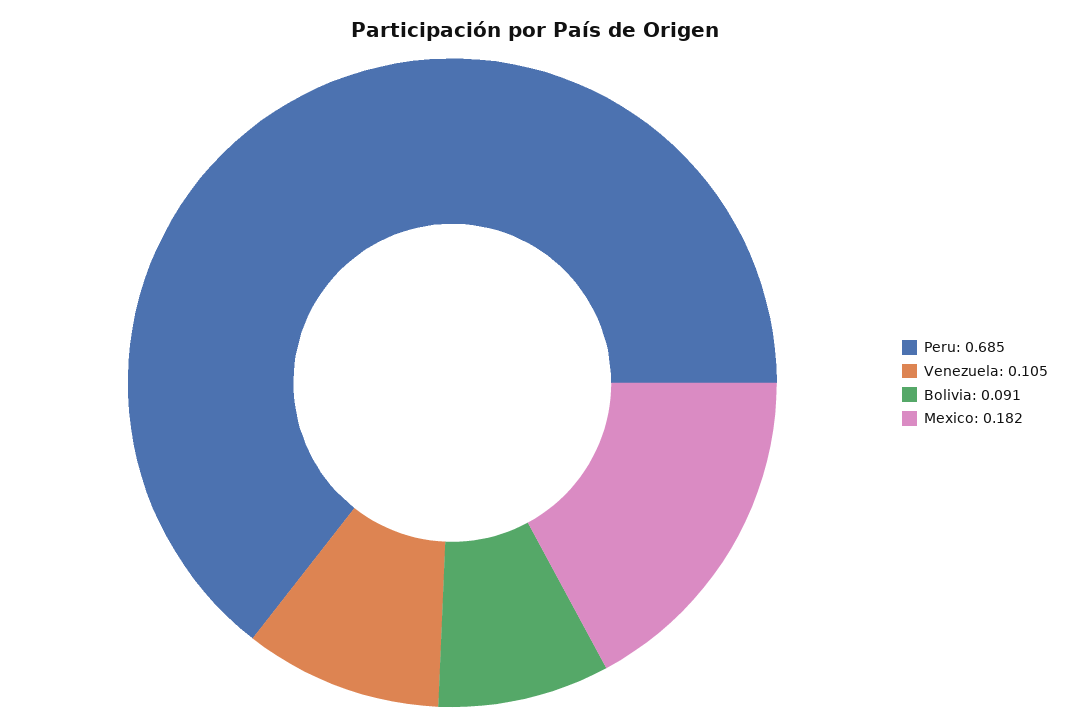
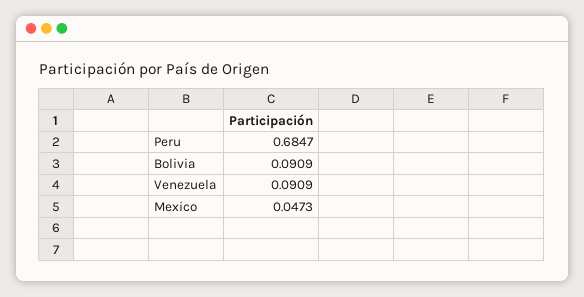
  {
    "Peru": 0.6847,
-   "Venezuela": 0.105,
+   "Venezuela": 0.0909,
    "Bolivia": 0.0909,
-   "Mexico": 0.182
+   "Mexico": 0.0473
  }

